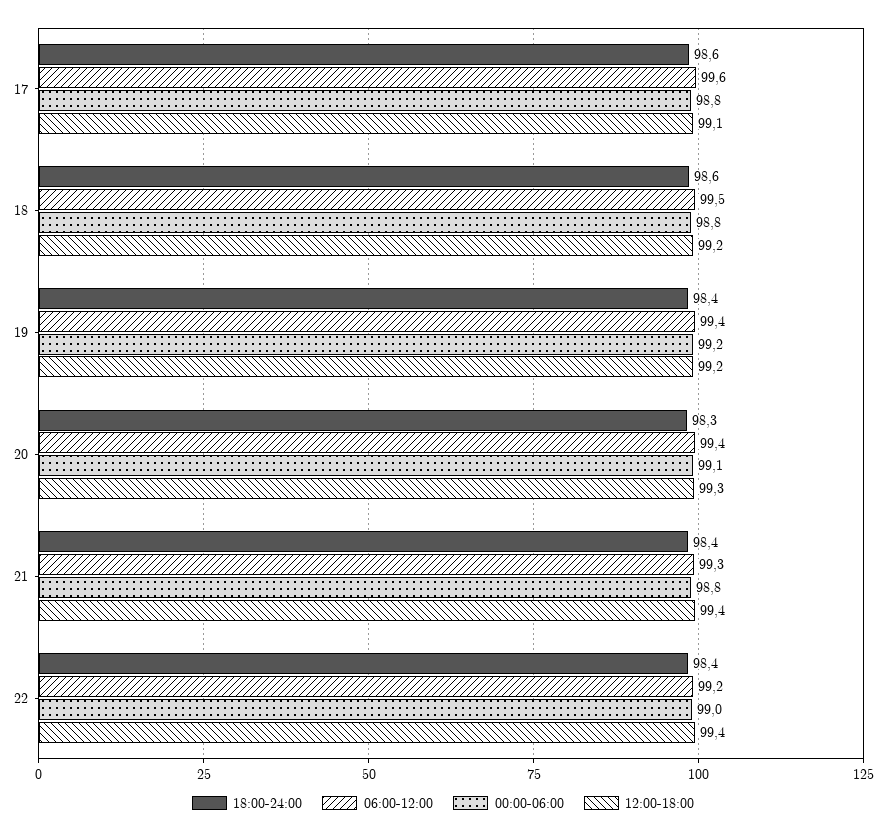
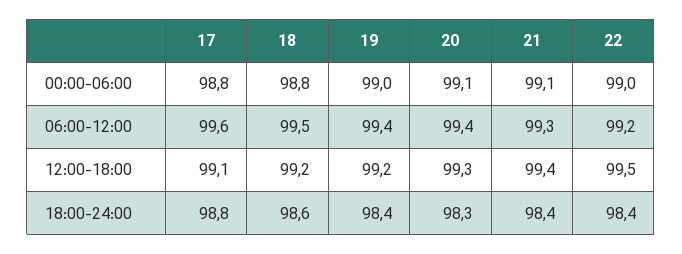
  {
    "18:00-24:00": {
-     "17": 98.6,
+     "17": 98.8,
      "18": 98.6,
      "19": 98.4,
      "20": 98.3,
      "21": 98.4,
      "22": 98.4
    },
    "06:00-12:00": {
      "17": 99.6,
      "18": 99.5,
      "19": 99.4,
      "20": 99.4,
      "21": 99.3,
      "22": 99.2
    },
    "00:00-06:00": {
      "17": 98.8,
      "18": 98.8,
-     "19": 99.2,
+     "19": 99,
      "20": 99.1,
-     "21": 98.8,
+     "21": 99.1,
      "22": 99
    },
    "12:00-18:00": {
      "17": 99.1,
      "18": 99.2,
      "19": 99.2,
      "20": 99.3,
      "21": 99.4,
-     "22": 99.4
+     "22": 99.5
    }
  }

